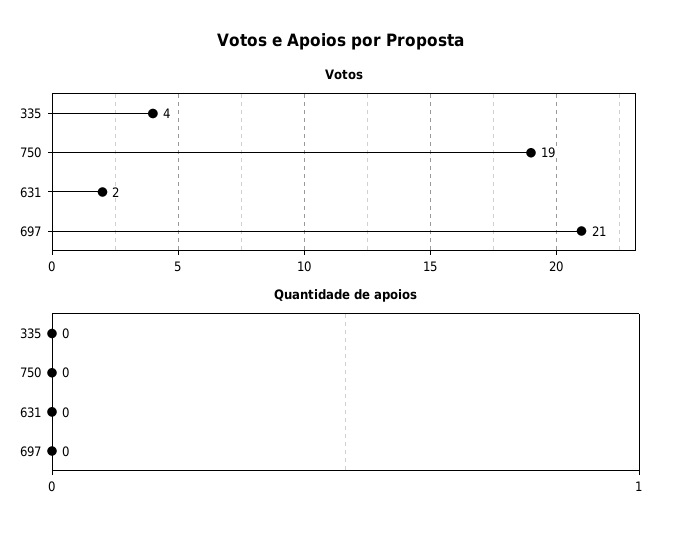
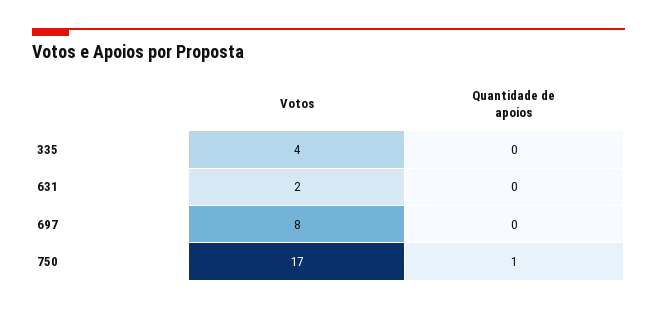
  {
    "Votos": {
      "335": 4,
-     "750": 19,
+     "750": 17,
      "631": 2,
-     "697": 21
+     "697": 8
    },
    "Quantidade de apoios": {
      "335": 0,
-     "750": 0,
+     "750": 1,
      "631": 0,
      "697": 0
    }
  }

